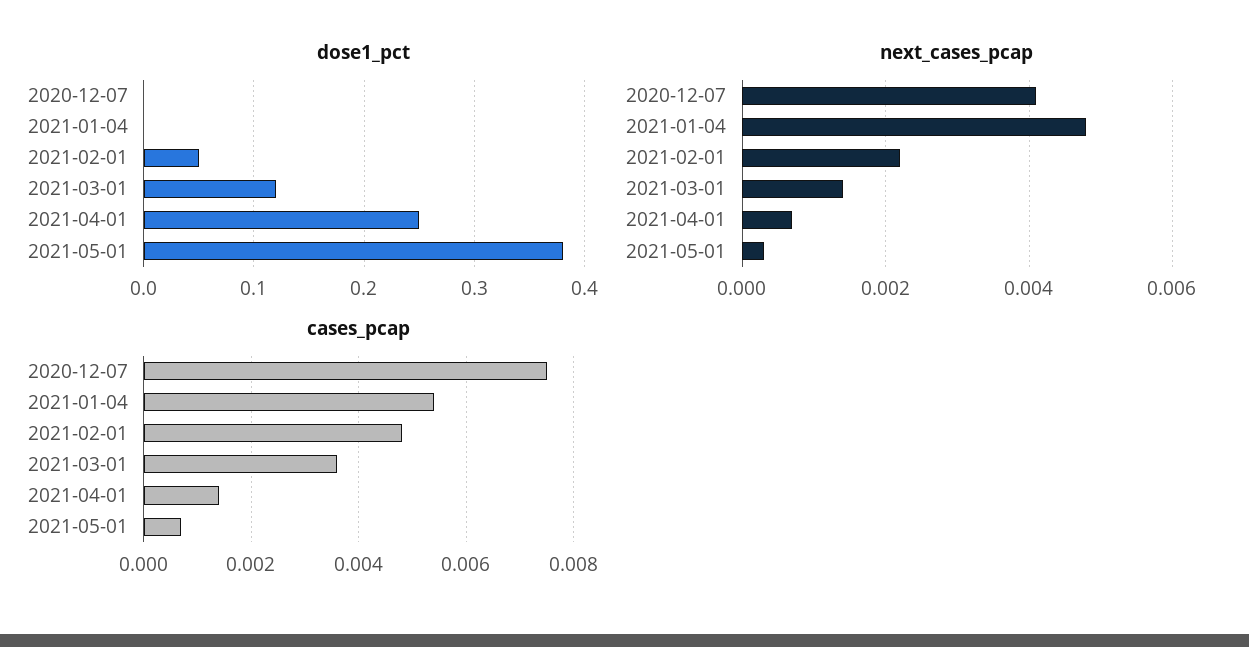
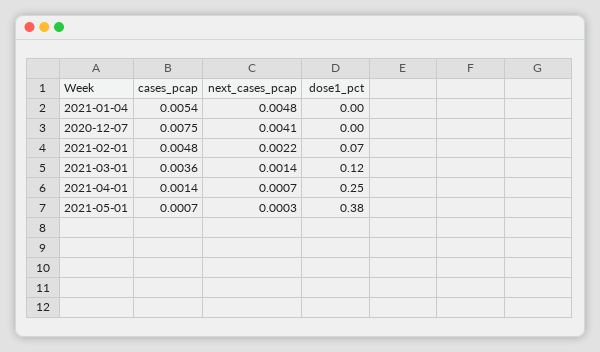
  {
    "dose1_pct": {
      "2020-12-07": 0,
      "2021-01-04": 0,
-     "2021-02-01": 0.05,
+     "2021-02-01": 0.07,
      "2021-03-01": 0.12,
      "2021-04-01": 0.25,
      "2021-05-01": 0.38
    },
    "next_cases_pcap": {
      "2020-12-07": 0.0041,
      "2021-01-04": 0.0048,
      "2021-02-01": 0.0022,
      "2021-03-01": 0.0014,
      "2021-04-01": 0.0007,
      "2021-05-01": 0.0003
    },
    "cases_pcap": {
      "2020-12-07": 0.0075,
      "2021-01-04": 0.0054,
      "2021-02-01": 0.0048,
      "2021-03-01": 0.0036,
      "2021-04-01": 0.0014,
      "2021-05-01": 0.0007
    }
  }

